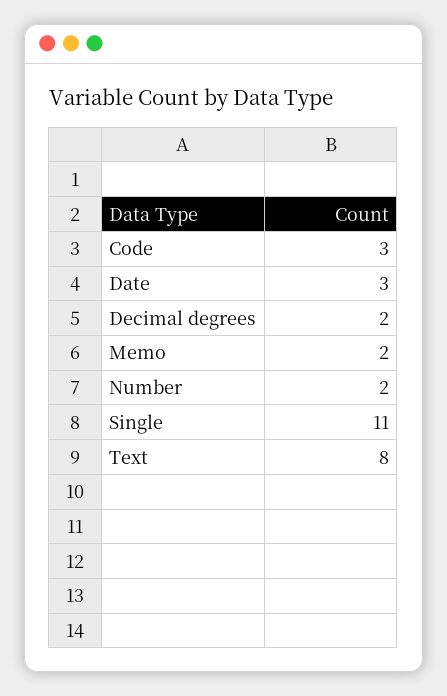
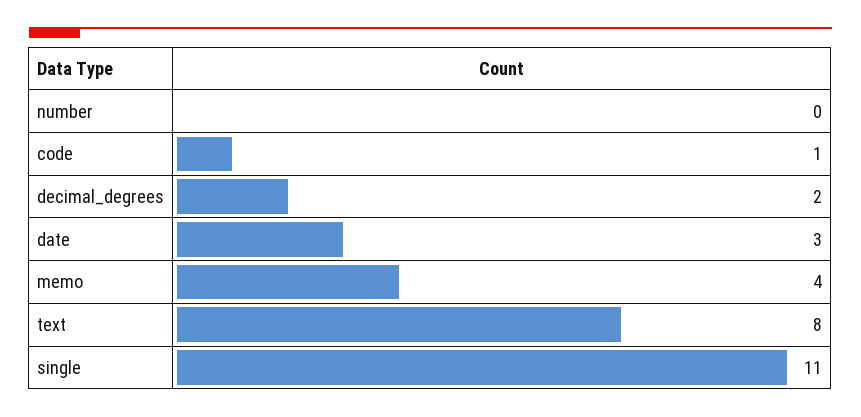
  {
-   "Code": 3,
+   "Code": 1,
    "Date": 3,
    "Decimal degrees": 2,
-   "Memo": 2,
+   "Memo": 4,
-   "Number": 2,
+   "Number": 0,
    "Single": 11,
    "Text": 8
  }

